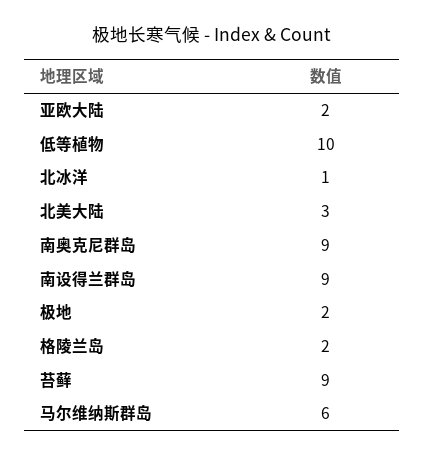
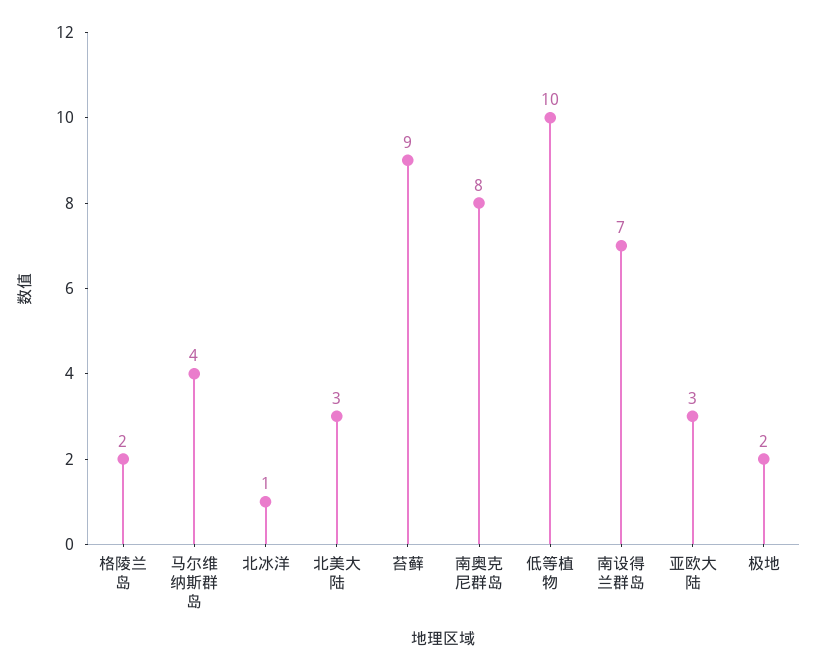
  {
-   "亚欧大陆": 2,
+   "亚欧大陆": 3,
    "低等植物": 10,
    "北冰洋": 1,
    "北美大陆": 3,
-   "南奥克尼群岛": 9,
+   "南奥克尼群岛": 8,
-   "南设得兰群岛": 9,
+   "南设得兰群岛": 7,
    "极地": 2,
    "格陵兰岛": 2,
    "苔藓": 9,
-   "马尔维纳斯群岛": 6
+   "马尔维纳斯群岛": 4
  }

